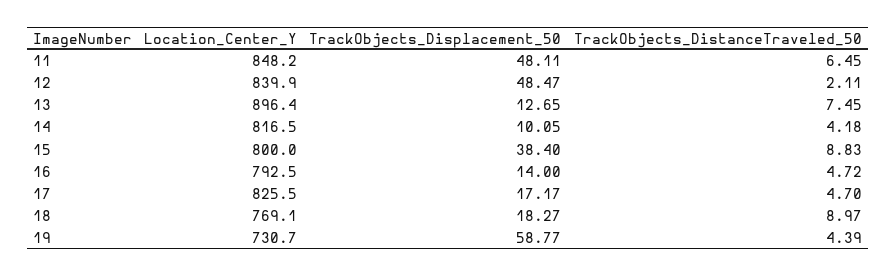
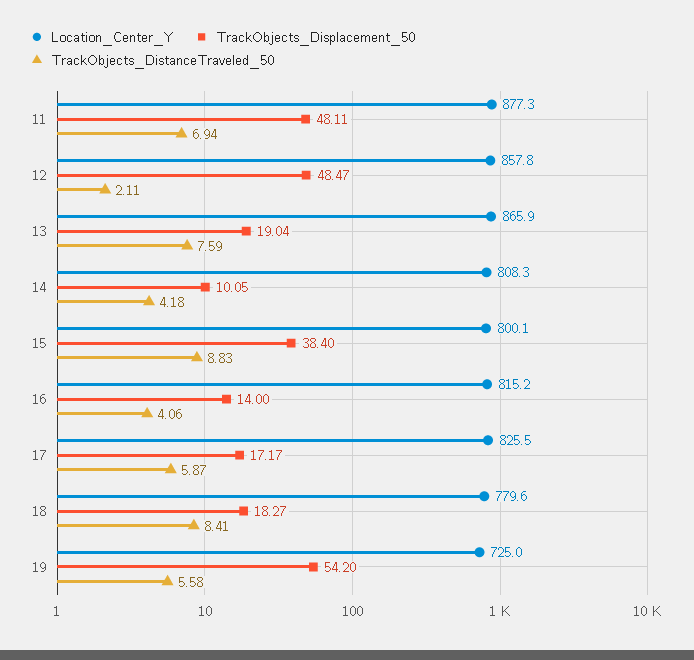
  {
    "Location_Center_Y": {
-     "11": 848.2,
+     "11": 877.3,
-     "12": 839.9,
+     "12": 857.8,
-     "13": 896.4,
+     "13": 865.9,
-     "14": 816.5,
+     "14": 808.3,
-     "15": 800,
+     "15": 800.1,
-     "16": 792.5,
+     "16": 815.2,
      "17": 825.5,
-     "18": 769.1,
+     "18": 779.6,
-     "19": 730.7
+     "19": 725
    },
    "TrackObjects_Displacement_50": {
      "11": 48.11,
      "12": 48.47,
-     "13": 12.65,
+     "13": 19.04,
      "14": 10.05,
      "15": 38.4,
      "16": 14,
      "17": 17.17,
      "18": 18.27,
-     "19": 58.77
+     "19": 54.2
    },
    "TrackObjects_DistanceTraveled_50": {
-     "11": 6.45,
+     "11": 6.94,
      "12": 2.11,
-     "13": 7.45,
+     "13": 7.59,
      "14": 4.18,
      "15": 8.83,
-     "16": 4.72,
+     "16": 4.06,
-     "17": 4.7,
+     "17": 5.87,
-     "18": 8.97,
+     "18": 8.41,
-     "19": 4.39
+     "19": 5.58
    }
  }

